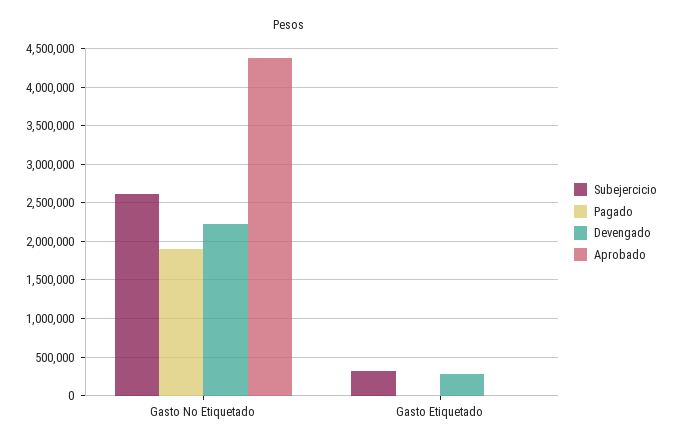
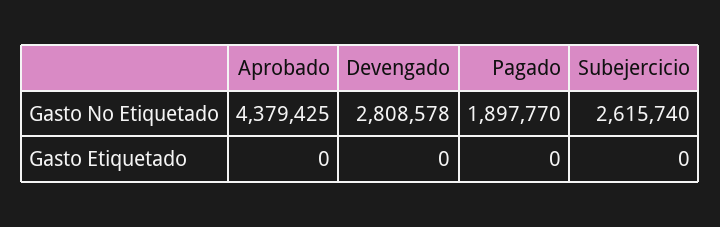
  {
    "Subejercicio": {
      "Gasto No Etiquetado": 2615740,
-     "Gasto Etiquetado": 300000
+     "Gasto Etiquetado": 0
    },
    "Pagado": {
      "Gasto No Etiquetado": 1897770,
      "Gasto Etiquetado": 0
    },
    "Devengado": {
-     "Gasto No Etiquetado": 2200000,
+     "Gasto No Etiquetado": 2808578,
-     "Gasto Etiquetado": 300000
+     "Gasto Etiquetado": 0
    },
    "Aprobado": {
      "Gasto No Etiquetado": 4379425,
      "Gasto Etiquetado": 0
    }
  }

